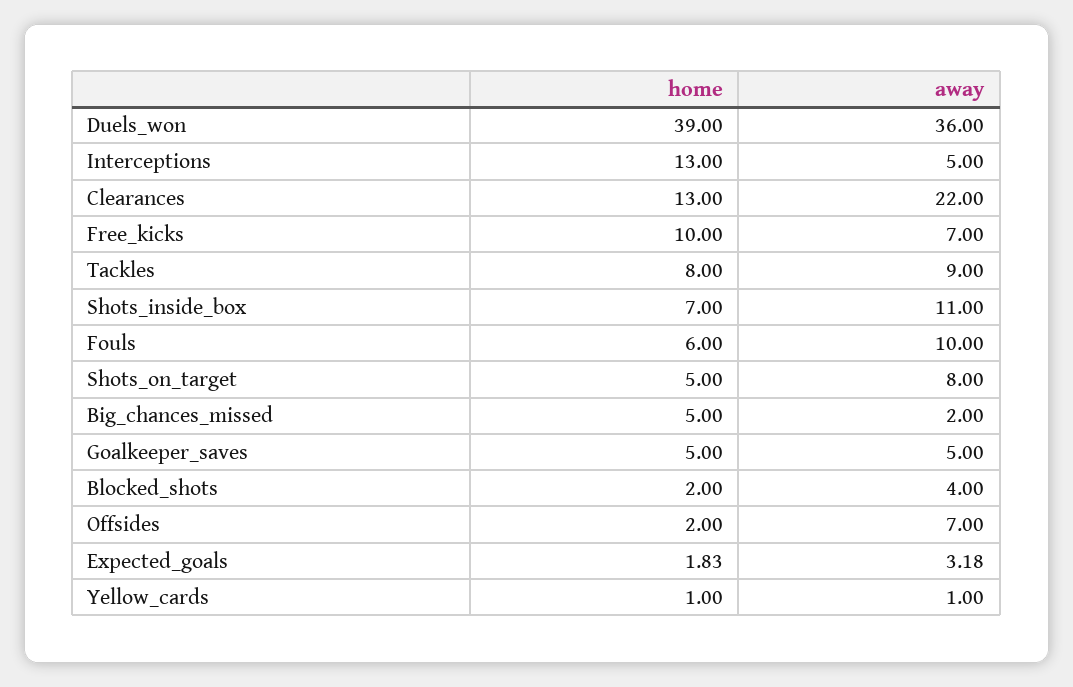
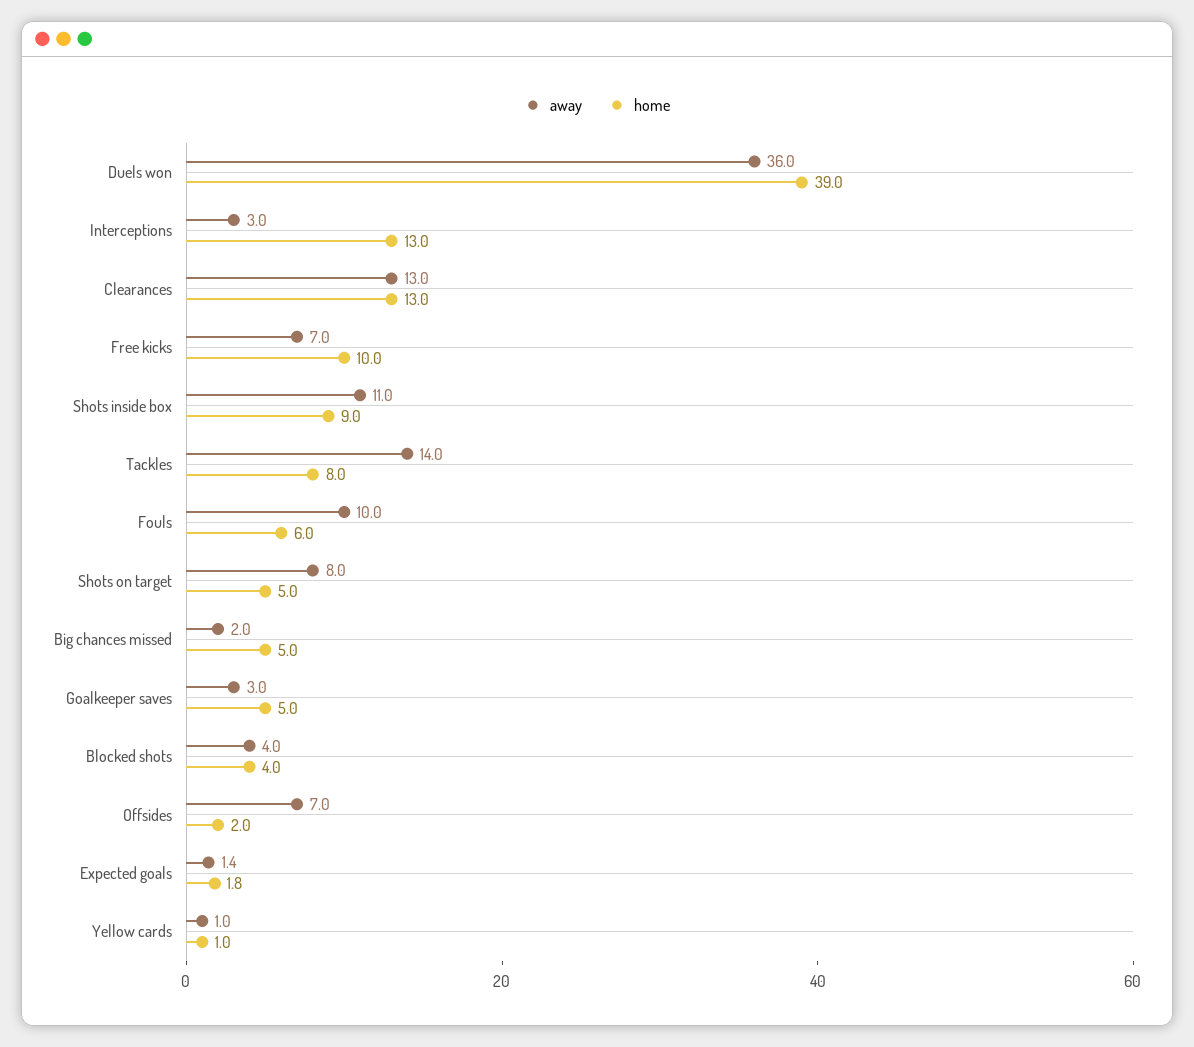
  {
    "home": {
      "Duels_won": 39,
      "Interceptions": 13,
      "Clearances": 13,
      "Free_kicks": 10,
      "Tackles": 8,
-     "Shots_inside_box": 7,
+     "Shots_inside_box": 9,
      "Fouls": 6,
      "Shots_on_target": 5,
      "Big_chances_missed": 5,
      "Goalkeeper_saves": 5,
-     "Blocked_shots": 2,
+     "Blocked_shots": 4,
      "Offsides": 2,
      "Expected_goals": 1.83,
      "Yellow_cards": 1
    },
    "away": {
      "Duels_won": 36,
-     "Interceptions": 5,
+     "Interceptions": 3,
-     "Clearances": 22,
+     "Clearances": 13,
      "Free_kicks": 7,
-     "Tackles": 9,
+     "Tackles": 14,
      "Shots_inside_box": 11,
      "Fouls": 10,
      "Shots_on_target": 8,
      "Big_chances_missed": 2,
-     "Goalkeeper_saves": 5,
+     "Goalkeeper_saves": 3,
      "Blocked_shots": 4,
      "Offsides": 7,
-     "Expected_goals": 3.18,
+     "Expected_goals": 1.4,
      "Yellow_cards": 1
    }
  }

